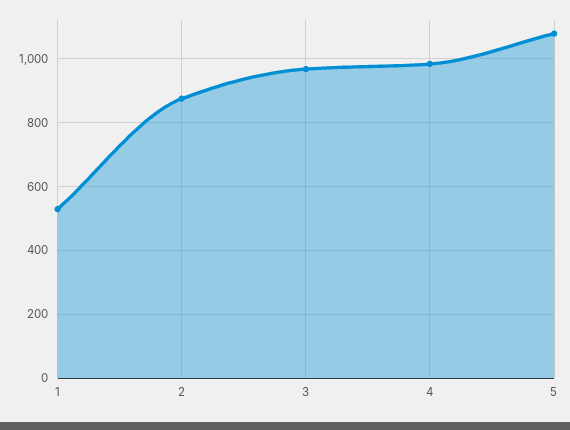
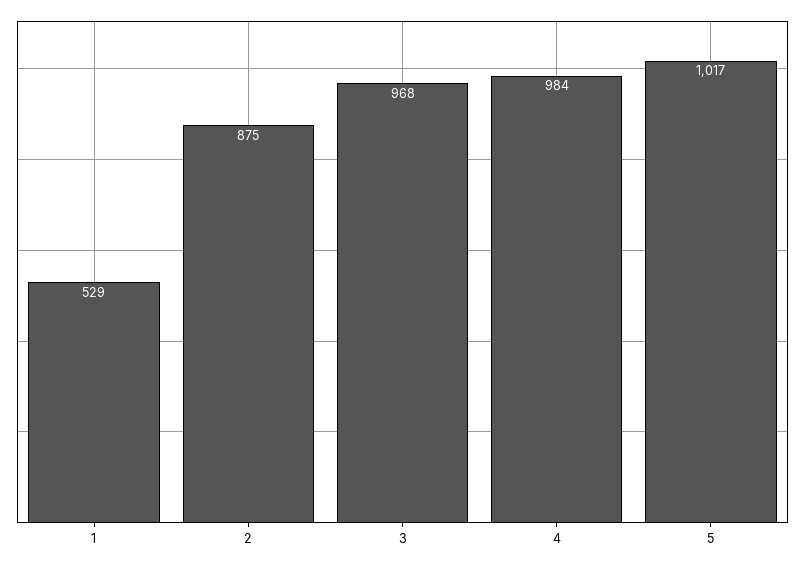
  {
    "1": 529,
    "2": 875,
    "3": 968,
    "4": 984,
-   "5": 1080
+   "5": 1017
  }

